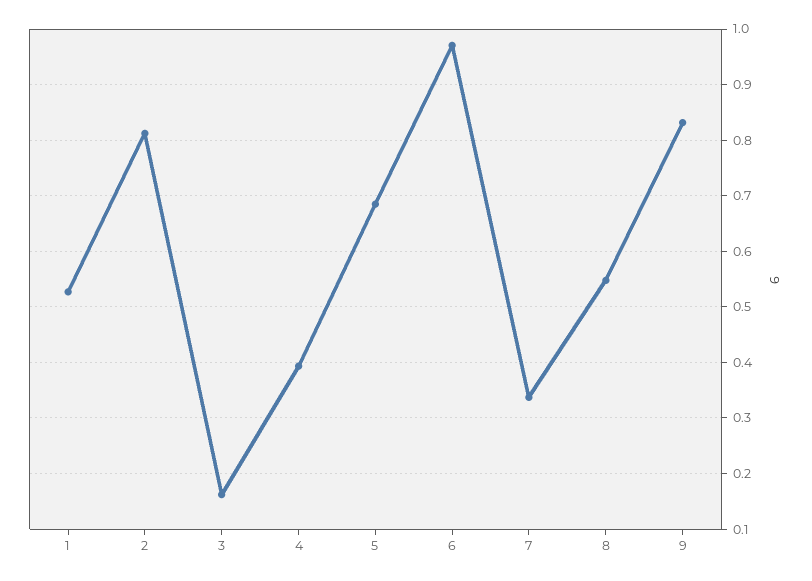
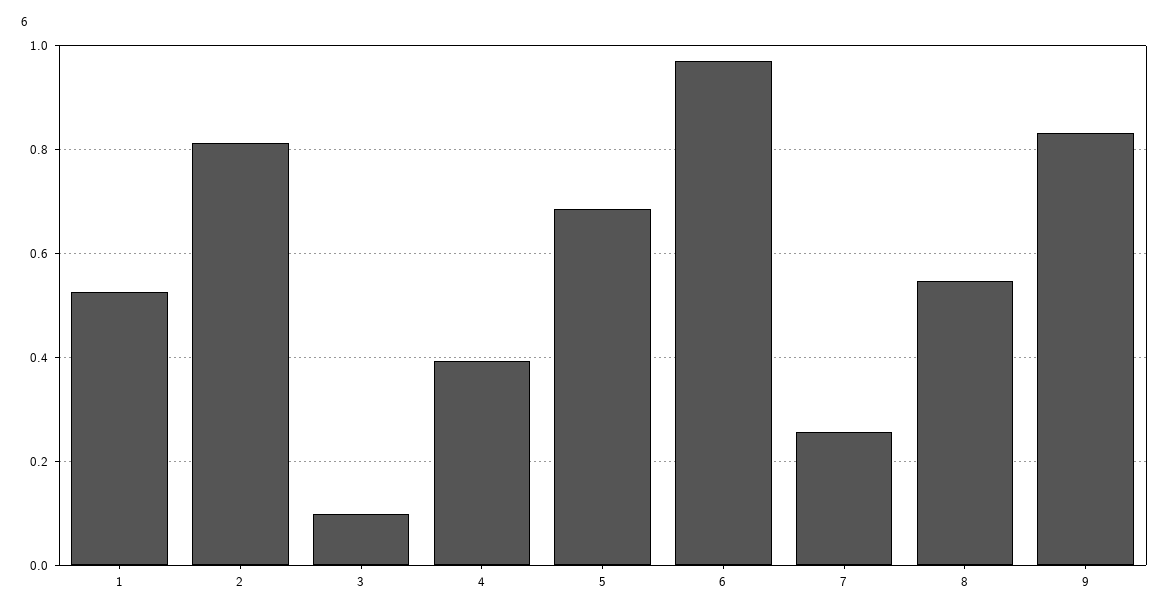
  {
    "1": 0.52,
    "2": 0.82,
-   "3": 0.16,
+   "3": 0.1,
    "4": 0.4,
    "5": 0.68,
    "6": 0.98,
-   "7": 0.34,
+   "7": 0.26,
    "8": 0.54,
    "9": 0.84
  }

